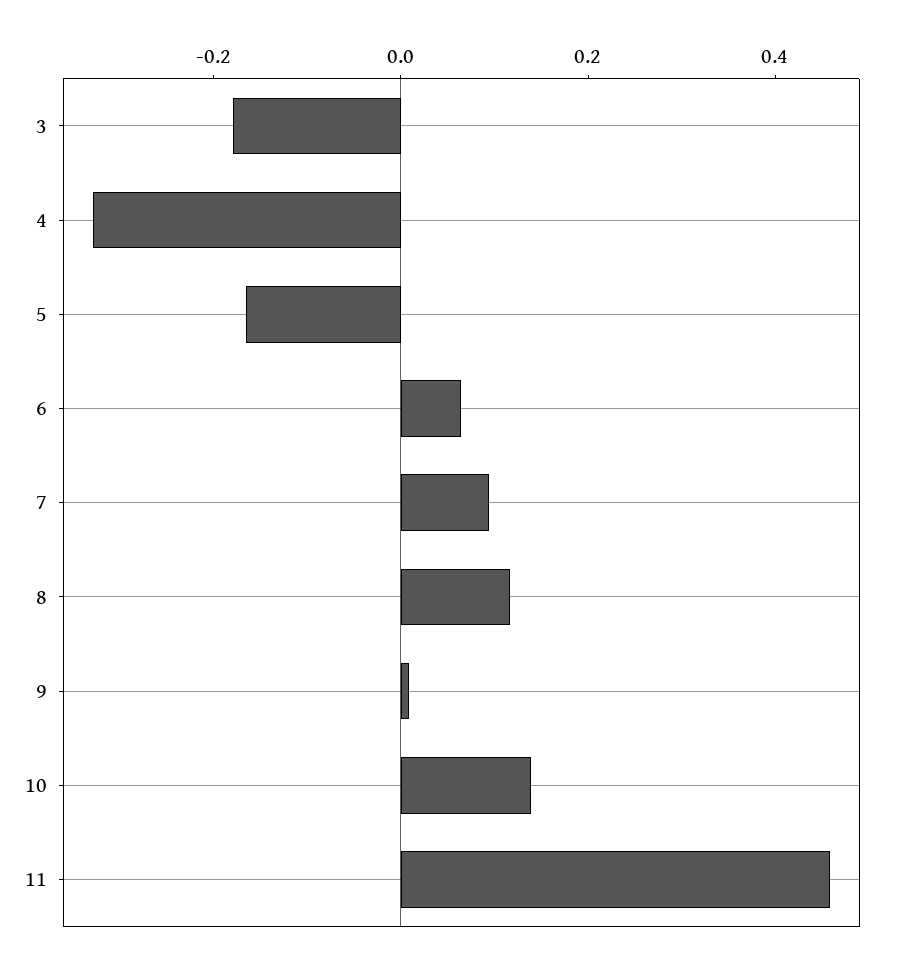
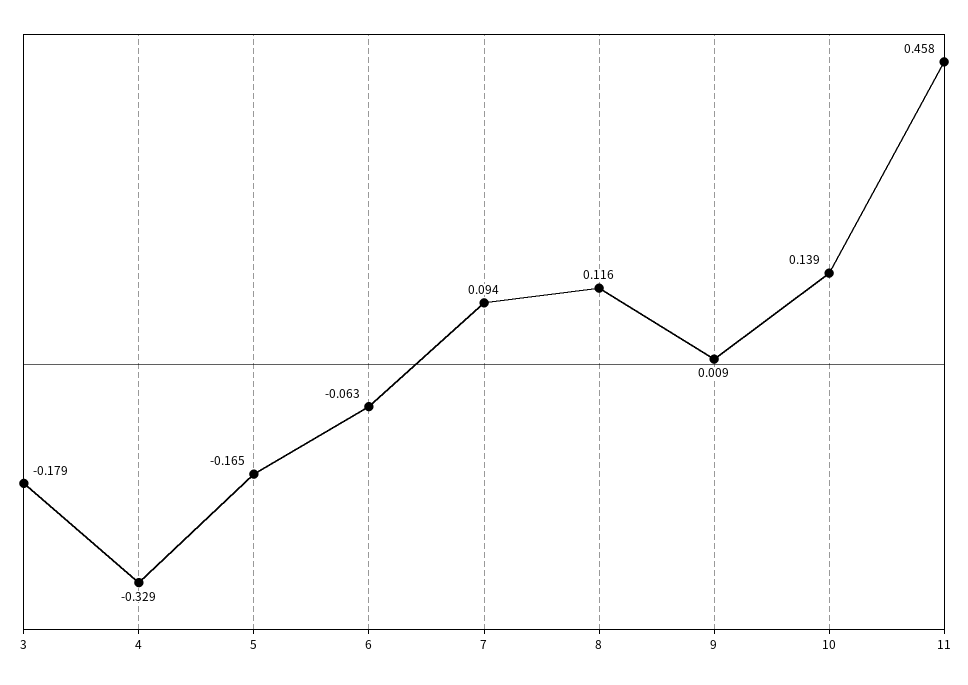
  {
    "3": -0.179,
    "4": -0.329,
    "5": -0.165,
-   "6": 0.05,
+   "6": -0.063,
    "7": 0.094,
    "8": 0.116,
    "9": 0.009,
    "10": 0.139,
    "11": 0.458
  }

